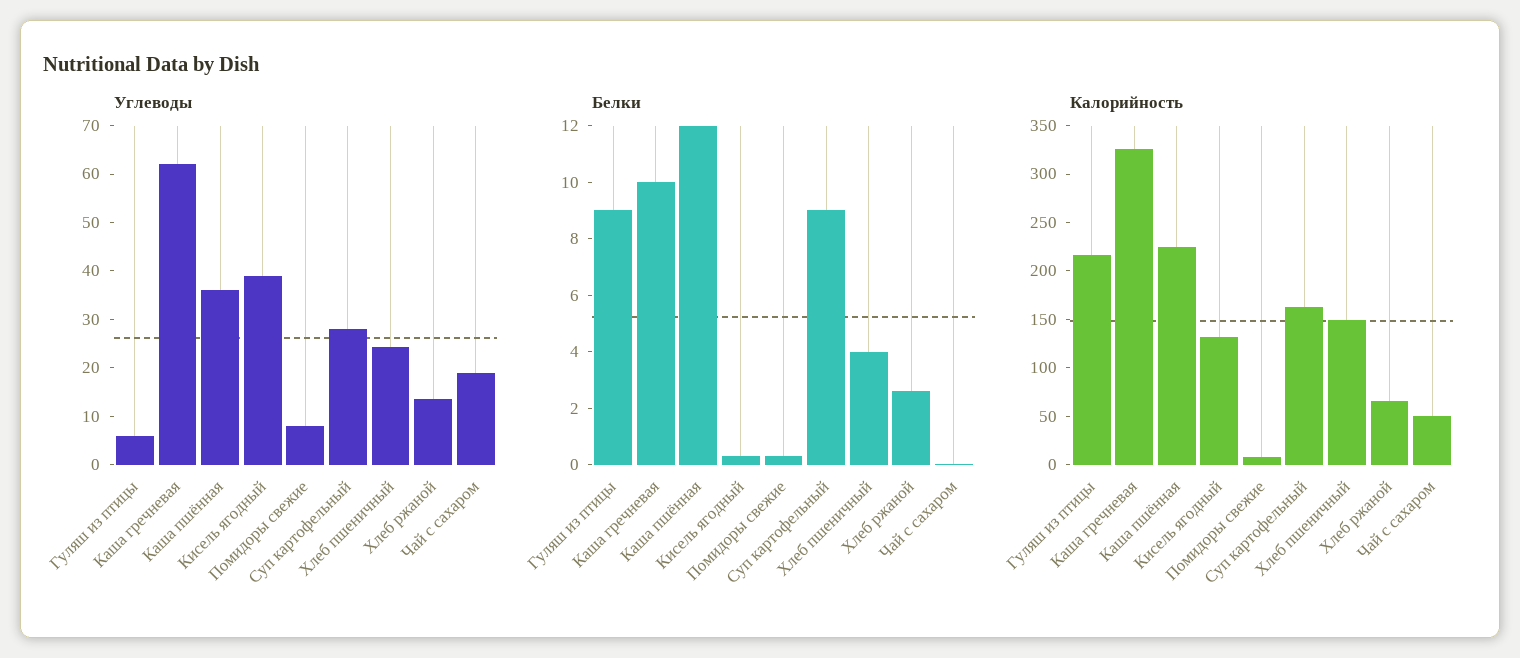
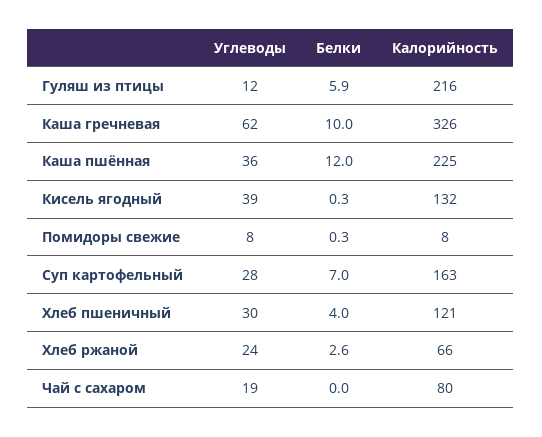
  {
    "Углеводы": {
-     "Гуляш из птицы": 6,
+     "Гуляш из птицы": 12,
      "Каша гречневая": 62,
      "Каша пшённая": 36,
      "Кисель ягодный": 39,
      "Помидоры свежие": 8,
      "Суп картофельный": 28,
-     "Хлеб пшеничный": 24,
+     "Хлеб пшеничный": 30,
-     "Хлеб ржаной": 14,
+     "Хлеб ржаной": 24,
      "Чай с сахаром": 19
    },
    "Белки": {
-     "Гуляш из птицы": 9,
+     "Гуляш из птицы": 5.9,
      "Каша гречневая": 10,
      "Каша пшённая": 12,
      "Кисель ягодный": 0.3,
      "Помидоры свежие": 0.3,
-     "Суп картофельный": 9,
+     "Суп картофельный": 7,
      "Хлеб пшеничный": 4,
      "Хлеб ржаной": 2.6,
      "Чай с сахаром": 0
    },
    "Калорийность": {
      "Гуляш из птицы": 216,
      "Каша гречневая": 326,
      "Каша пшённая": 225,
      "Кисель ягодный": 132,
      "Помидоры свежие": 8,
      "Суп картофельный": 163,
-     "Хлеб пшеничный": 150,
+     "Хлеб пшеничный": 121,
      "Хлеб ржаной": 66,
-     "Чай с сахаром": 50
+     "Чай с сахаром": 80
    }
  }

